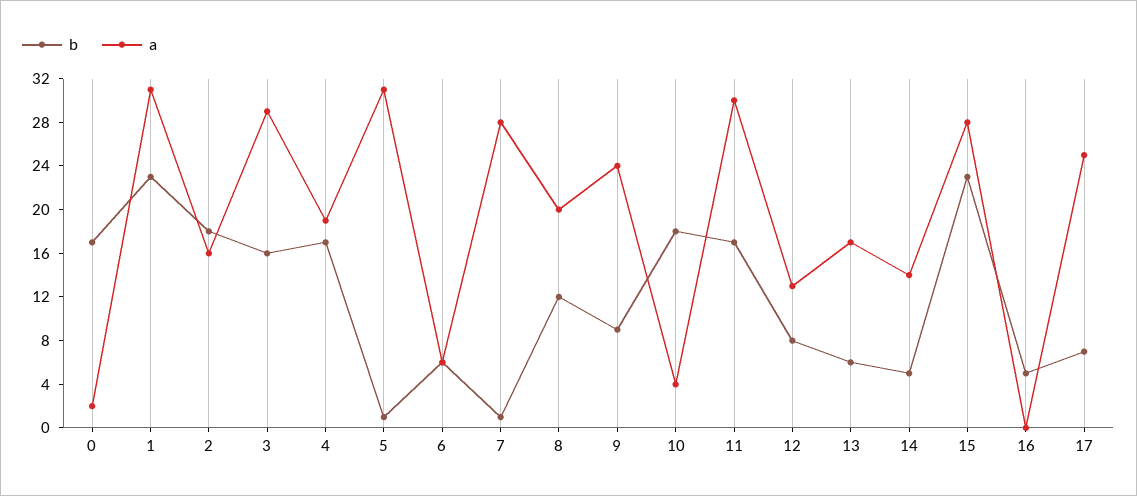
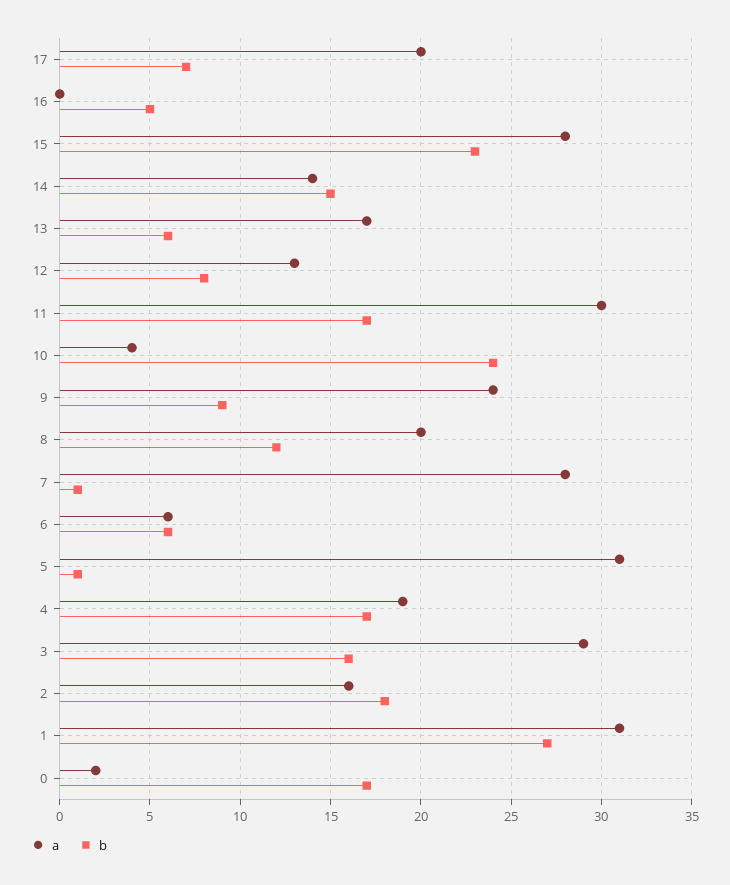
  {
    "b": {
      "0": 17,
-     "1": 23,
+     "1": 27,
      "2": 18,
      "3": 16,
      "4": 17,
      "5": 1,
      "6": 6,
      "7": 1,
      "8": 12,
      "9": 9,
-     "10": 18,
+     "10": 24,
      "11": 17,
      "12": 8,
      "13": 6,
-     "14": 5,
+     "14": 15,
      "15": 23,
      "16": 5,
      "17": 7
    },
    "a": {
      "0": 2,
      "1": 31,
      "2": 16,
      "3": 29,
      "4": 19,
      "5": 31,
      "6": 6,
      "7": 28,
      "8": 20,
      "9": 24,
      "10": 4,
      "11": 30,
      "12": 13,
      "13": 17,
      "14": 14,
      "15": 28,
      "16": 0,
-     "17": 25
+     "17": 20
    }
  }

